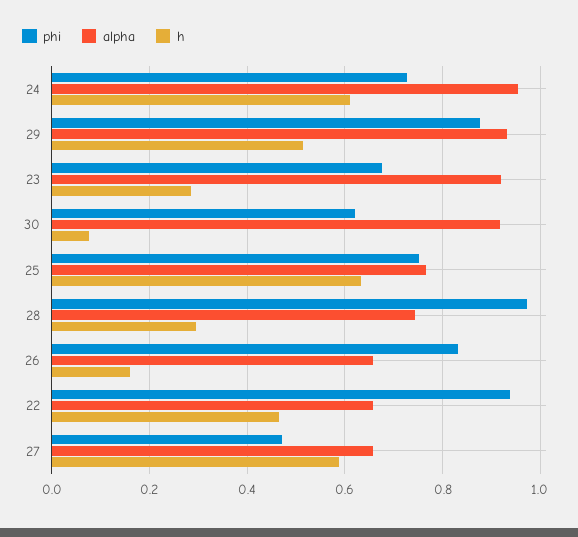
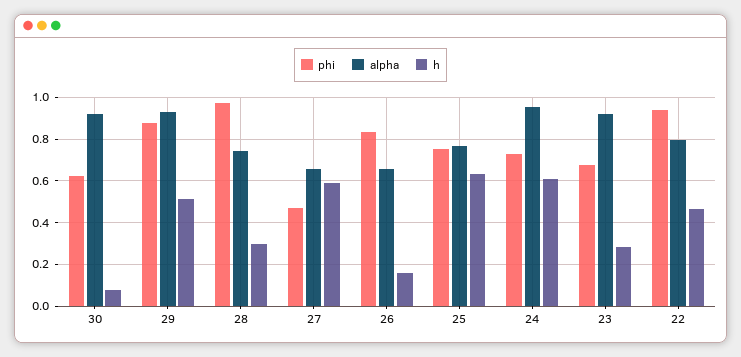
  {
    "phi": {
      "24": 0.72,
      "29": 0.88,
      "23": 0.68,
      "30": 0.62,
      "25": 0.76,
      "28": 0.98,
      "26": 0.84,
      "22": 0.94,
      "27": 0.48
    },
    "alpha": {
      "24": 0.96,
      "29": 0.94,
      "23": 0.92,
      "30": 0.92,
      "25": 0.76,
      "28": 0.74,
      "26": 0.66,
-     "22": 0.66,
+     "22": 0.8,
      "27": 0.66
    },
    "h": {
      "24": 0.62,
      "29": 0.52,
      "23": 0.28,
      "30": 0.08,
      "25": 0.64,
      "28": 0.3,
      "26": 0.16,
      "22": 0.46,
      "27": 0.58
    }
  }

